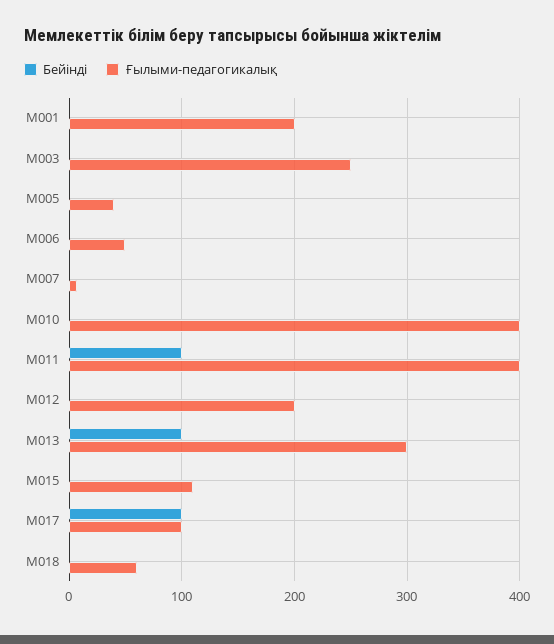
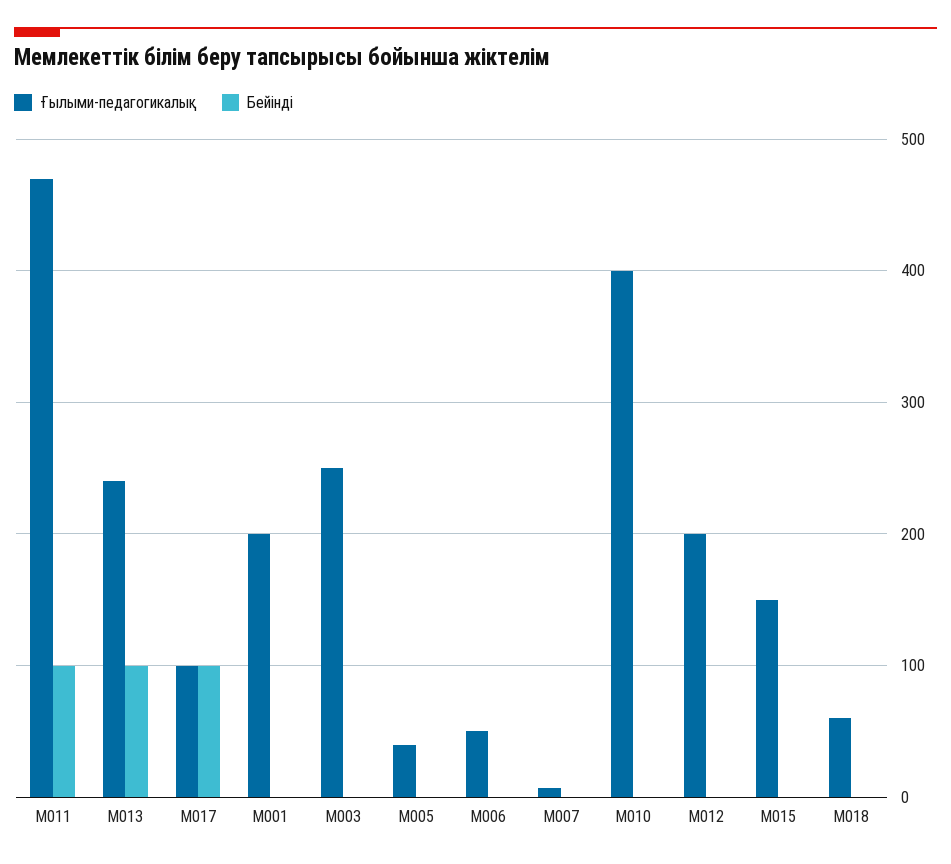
  {
    "Бейінді": {
      "M001": 0,
      "M003": 0,
      "M005": 0,
      "M006": 0,
      "M007": 0,
      "M010": 0,
      "M011": 100,
      "M012": 0,
      "M013": 100,
      "M015": 0,
      "M017": 100,
      "M018": 0
    },
    "Ғылыми-педагогикалық": {
      "M001": 200,
      "M003": 250,
      "M005": 40,
      "M006": 50,
      "M007": 10,
      "M010": 400,
-     "M011": 400,
+     "M011": 470,
      "M012": 200,
-     "M013": 300,
+     "M013": 240,
-     "M015": 110,
+     "M015": 150,
      "M017": 100,
      "M018": 60
    }
  }

